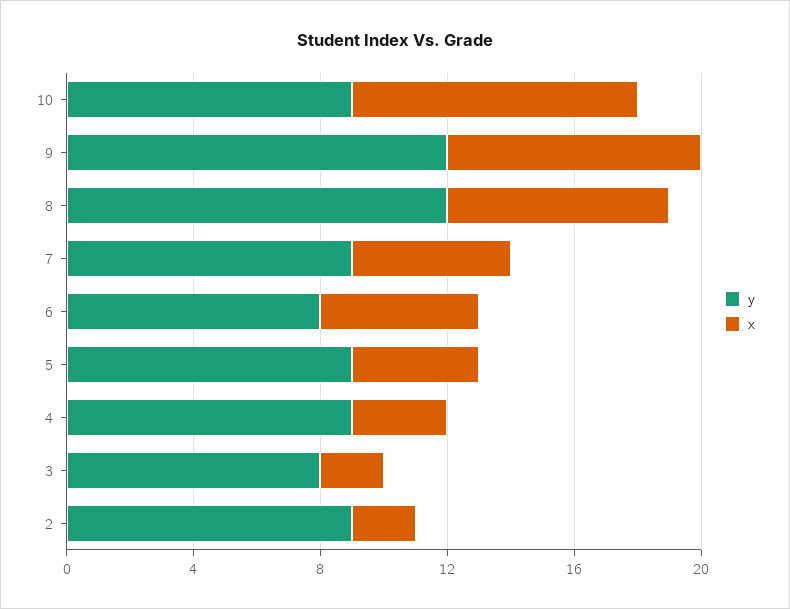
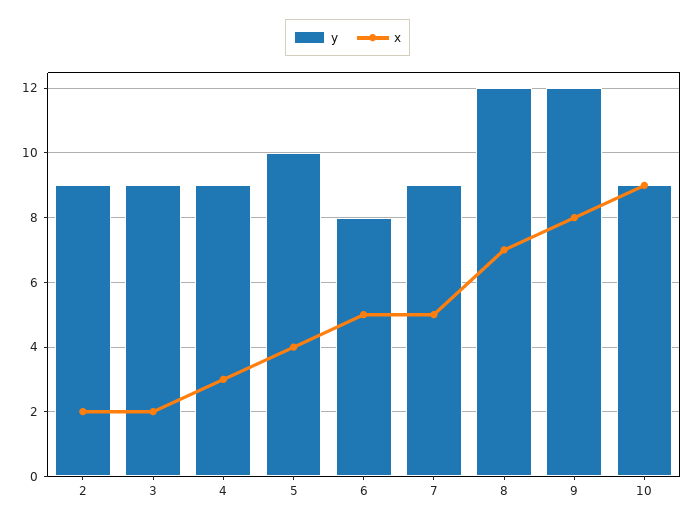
  {
    "y": {
      "10": 9,
      "9": 12,
      "8": 12,
      "7": 9,
      "6": 8,
-     "5": 9,
+     "5": 10,
      "4": 9,
-     "3": 8,
+     "3": 9,
      "2": 9
    },
    "x": {
      "10": 9,
      "9": 8,
      "8": 7,
      "7": 5,
      "6": 5,
      "5": 4,
      "4": 3,
      "3": 2,
      "2": 2
    }
  }

